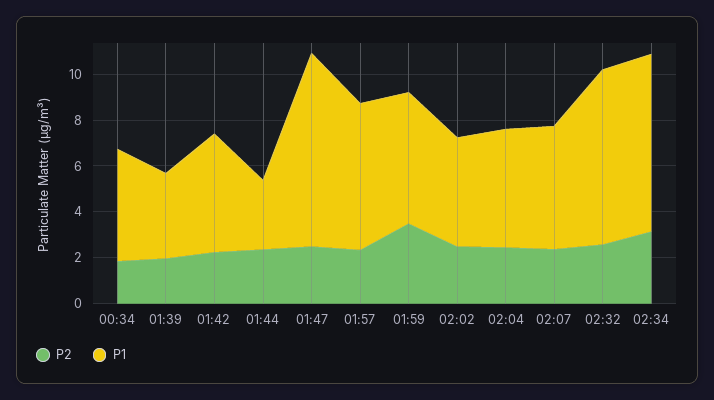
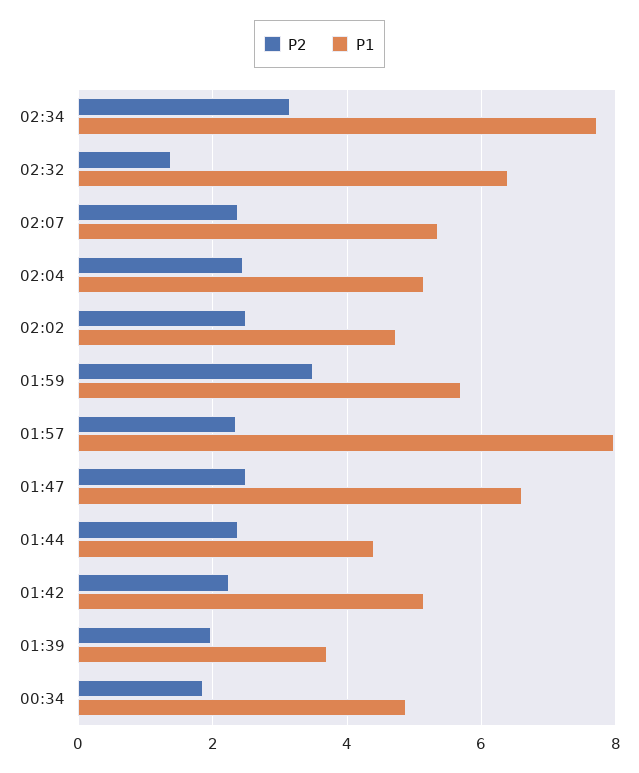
  {
    "P2": {
      "00:34": 1.8,
      "01:39": 2,
      "01:42": 2.2,
      "01:44": 2.4,
      "01:47": 2.6,
      "01:57": 2.4,
      "01:59": 3.6,
      "02:02": 2.6,
      "02:04": 2.4,
      "02:07": 2.4,
-     "02:32": 2.5,
+     "02:32": 1.4,
      "02:34": 3.2
    },
    "P1": {
      "00:34": 4.8,
      "01:39": 3.8,
      "01:42": 5.2,
-     "01:44": 3,
+     "01:44": 4.4,
-     "01:47": 8.5,
+     "01:47": 6.6,
-     "01:57": 6.5,
+     "01:57": 8,
      "01:59": 5.8,
      "02:02": 4.8,
      "02:04": 5.2,
      "02:07": 5.4,
-     "02:32": 7.5,
+     "02:32": 6.4,
      "02:34": 7.8
    }
  }

